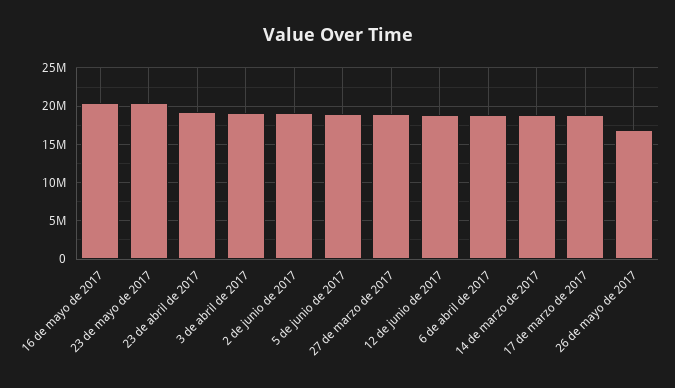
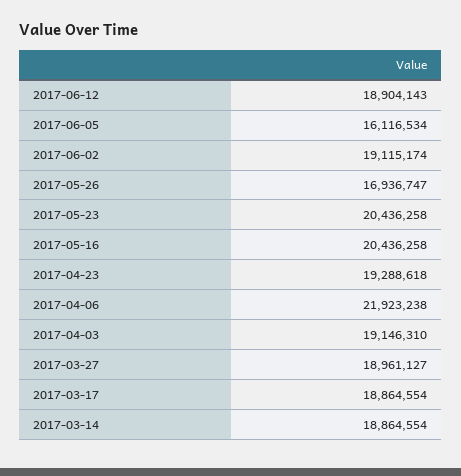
  {
    "16 de mayo de 2017": 20436258,
    "23 de mayo de 2017": 20436258,
    "23 de abril de 2017": 19288618,
    "3 de abril de 2017": 19146310,
    "2 de junio de 2017": 19115174,
-   "5 de junio de 2017": 19000000,
+   "5 de junio de 2017": 16116534,
    "27 de marzo de 2017": 18961127,
    "12 de junio de 2017": 18904143,
-   "6 de abril de 2017": 19000000,
+   "6 de abril de 2017": 21923238,
    "14 de marzo de 2017": 18864554,
    "17 de marzo de 2017": 18864554,
    "26 de mayo de 2017": 16936747
  }

